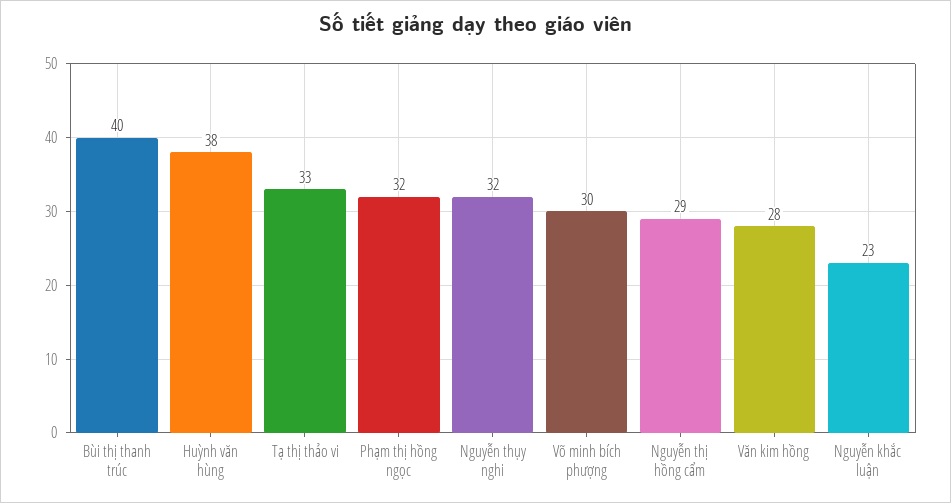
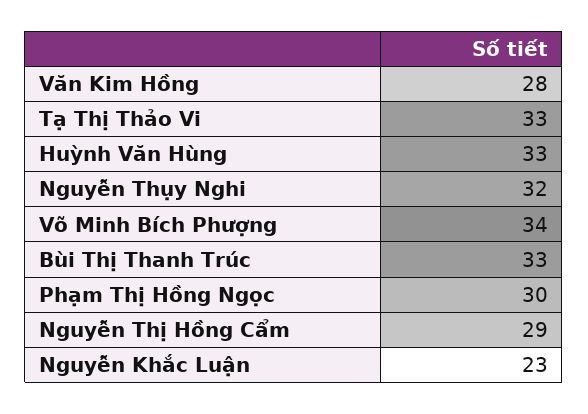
  {
-   "Bùi thị thanh trúc": 40,
+   "Bùi thị thanh trúc": 33,
-   "Huỳnh văn hùng": 38,
+   "Huỳnh văn hùng": 33,
    "Tạ thị thảo vi": 33,
-   "Phạm thị hồng ngọc": 32,
+   "Phạm thị hồng ngọc": 30,
    "Nguyễn thụy nghi": 32,
-   "Võ minh bích phượng": 30,
+   "Võ minh bích phượng": 34,
    "Nguyễn thị hồng cẩm": 29,
    "Văn kim hồng": 28,
    "Nguyễn khắc luận": 23
  }

